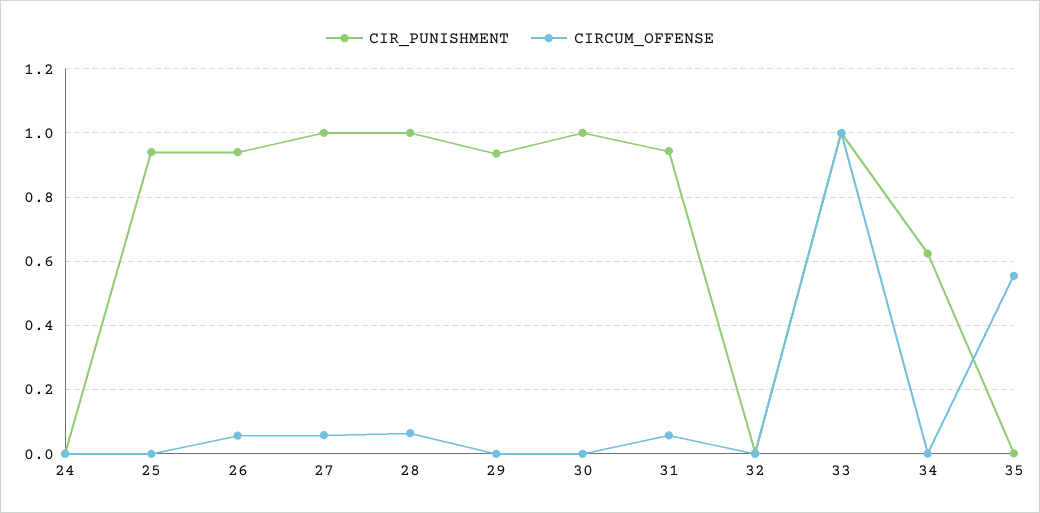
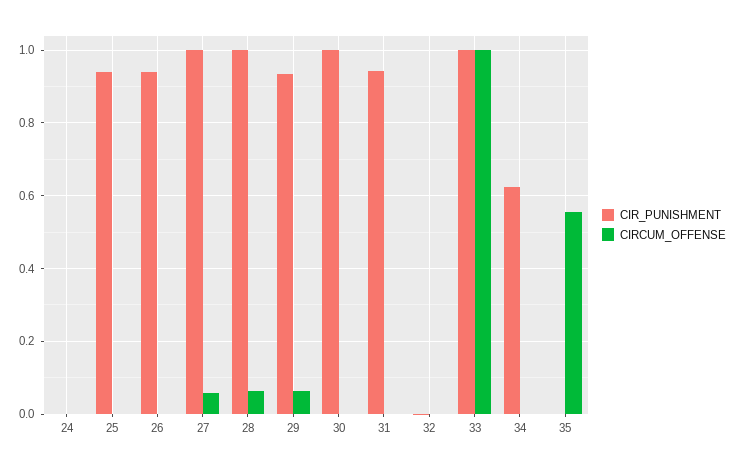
  {
    "CIR_PUNISHMENT": {
      "24": 0,
      "25": 0.94,
      "26": 0.94,
      "27": 1,
      "28": 1,
      "29": 0.94,
      "30": 1,
      "31": 0.94,
      "32": 0,
      "33": 1,
      "34": 0.62,
      "35": 0
    },
    "CIRCUM_OFFENSE": {
      "24": 0,
      "25": 0,
-     "26": 0.06,
+     "26": 0,
      "27": 0.06,
      "28": 0.06,
-     "29": 0,
+     "29": 0.06,
      "30": 0,
-     "31": 0.06,
+     "31": 0,
      "32": 0,
      "33": 1,
      "34": 0,
      "35": 0.56
    }
  }

